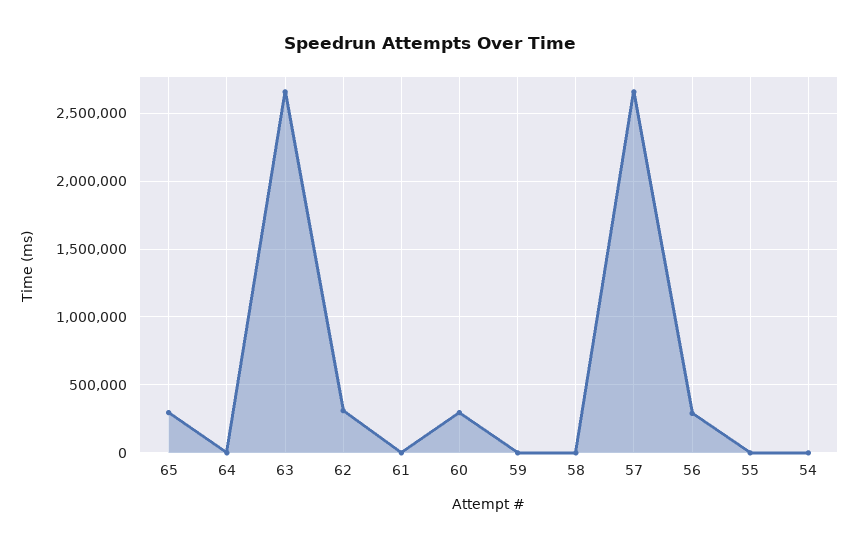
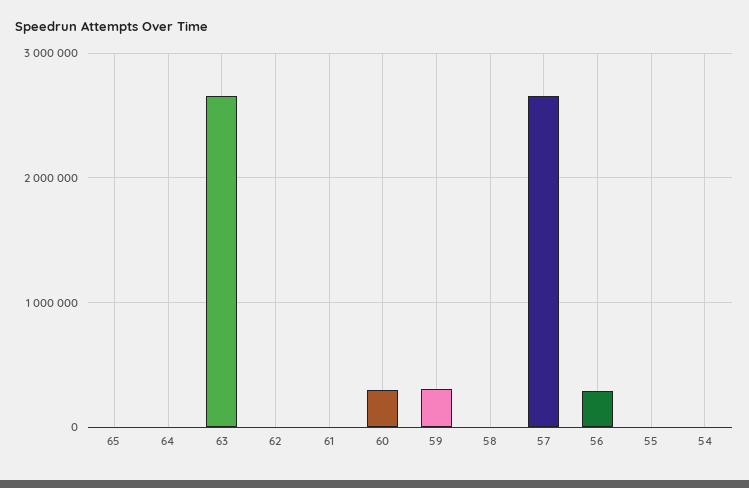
  {
-   "65": 300000,
+   "65": 0,
    "64": 0,
    "63": 2650000,
-   "62": 300000,
+   "62": 0,
    "61": 0,
    "60": 300000,
-   "59": 0,
+   "59": 300000,
    "58": 0,
    "57": 2650000,
    "56": 300000,
    "55": 0,
    "54": 0
  }

